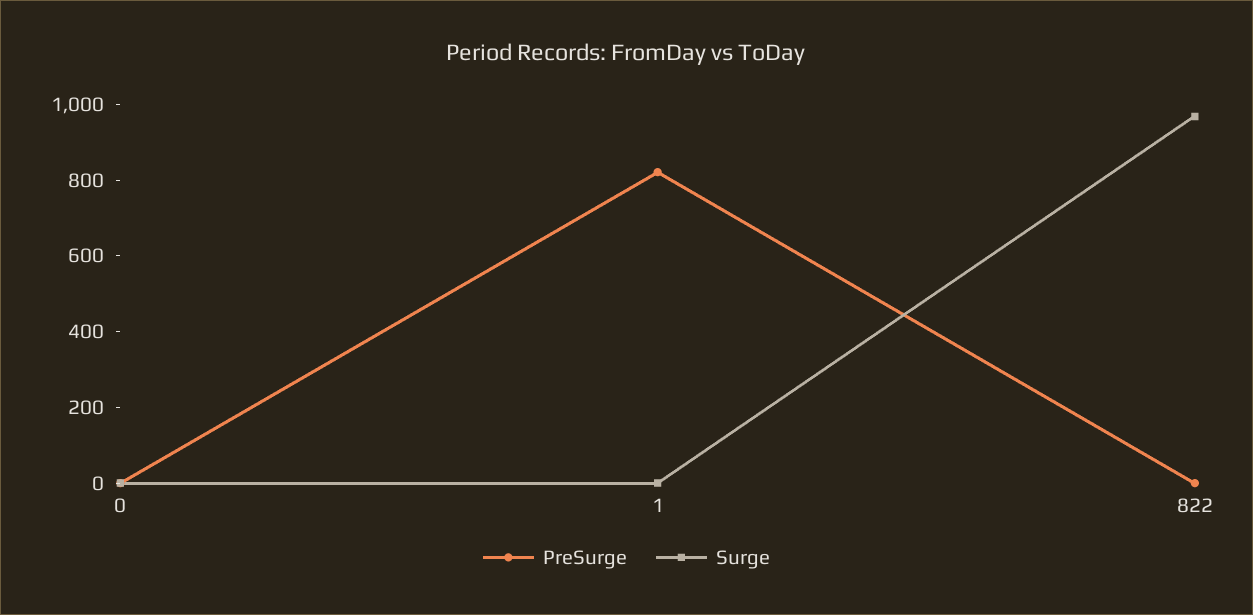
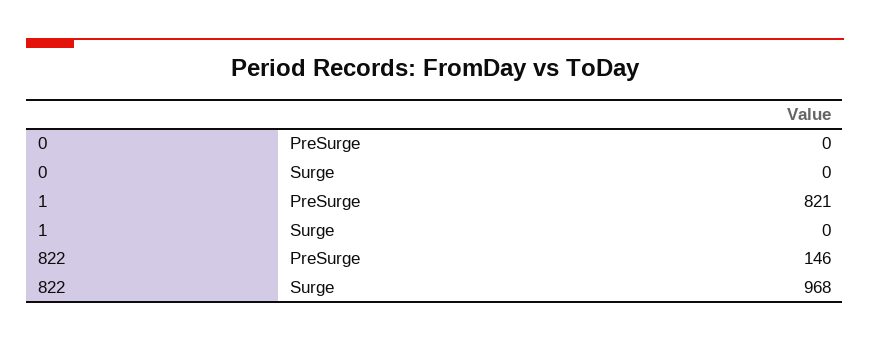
  {
    "PreSurge": {
      "0": 0,
      "1": 821,
-     "822": 0
+     "822": 146
    },
    "Surge": {
      "0": 0,
      "1": 0,
      "822": 968
    }
  }

